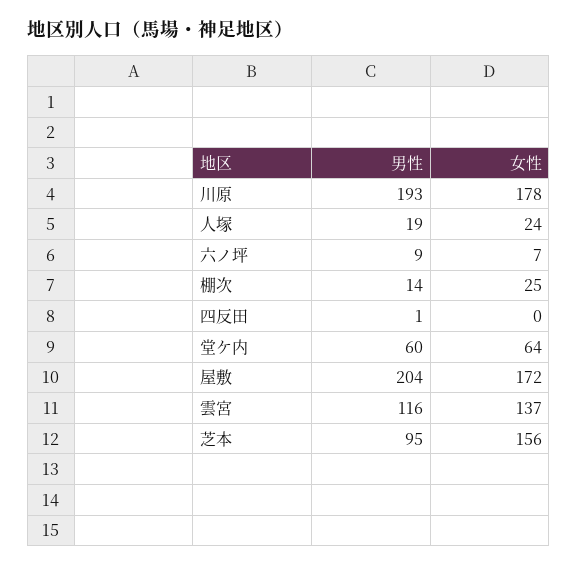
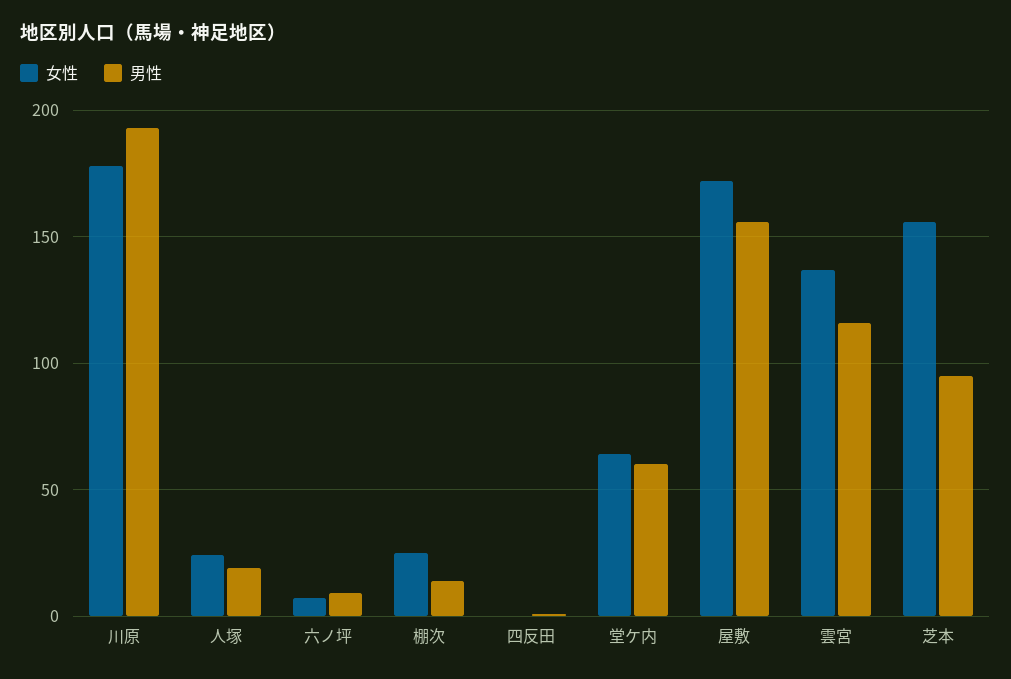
  {
    "男性": {
      "川原": 193,
      "人塚": 19,
      "六ノ坪": 9,
      "棚次": 14,
      "四反田": 1,
      "堂ケ内": 60,
-     "屋敷": 204,
+     "屋敷": 155,
      "雲宮": 116,
      "芝本": 95
    },
    "女性": {
      "川原": 178,
      "人塚": 24,
      "六ノ坪": 7,
      "棚次": 25,
      "四反田": 0,
      "堂ケ内": 64,
      "屋敷": 172,
      "雲宮": 137,
      "芝本": 156
    }
  }

